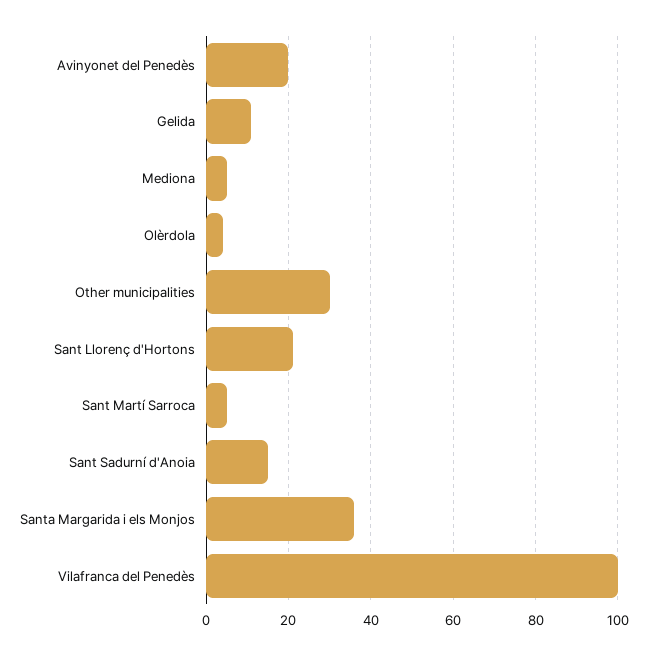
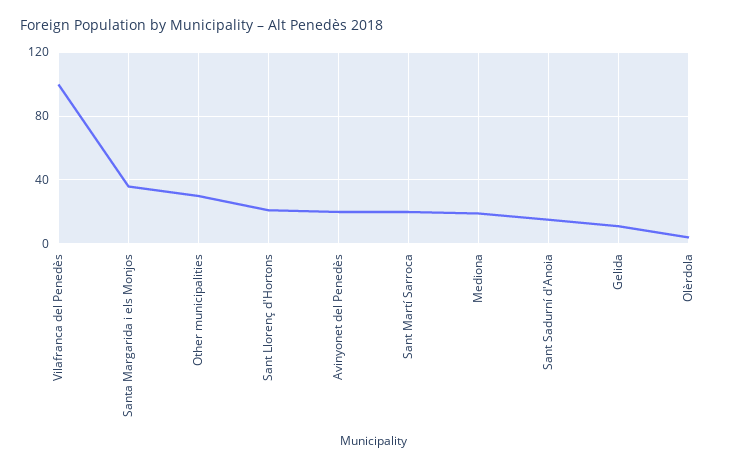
  {
    "Avinyonet del Penedès": 20,
    "Gelida": 10,
-   "Mediona": 5,
+   "Mediona": 20,
    "Olèrdola": 5,
    "Other municipalities": 30,
    "Sant Llorenç d'Hortons": 20,
-   "Sant Martí Sarroca": 5,
+   "Sant Martí Sarroca": 20,
    "Sant Sadurní d'Anoia": 15,
    "Santa Margarida i els Monjos": 35,
    "Vilafranca del Penedès": 100
  }

